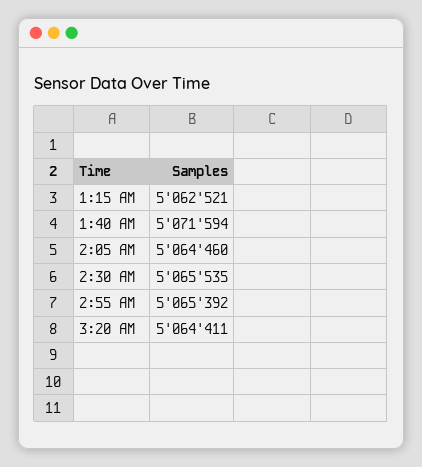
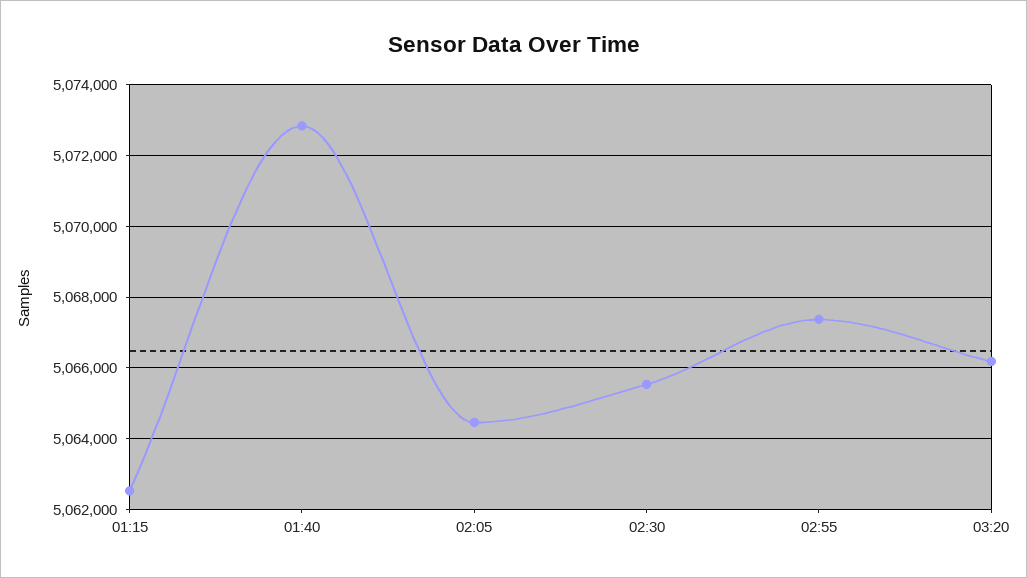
  {
    "1:15 AM": 5062521,
-   "1:40 AM": 5071594,
+   "1:40 AM": 5072800,
    "2:05 AM": 5064460,
    "2:30 AM": 5065535,
-   "2:55 AM": 5065392,
+   "2:55 AM": 5067400,
-   "3:20 AM": 5064411
+   "3:20 AM": 5066200
  }

